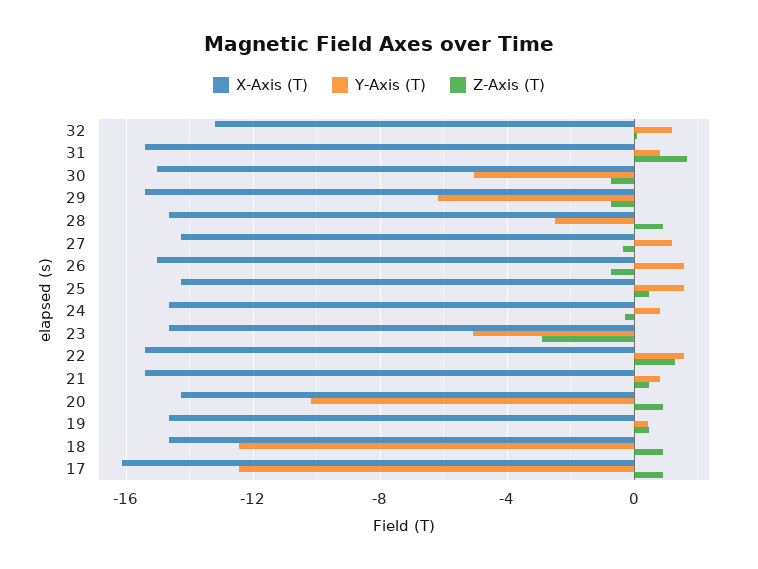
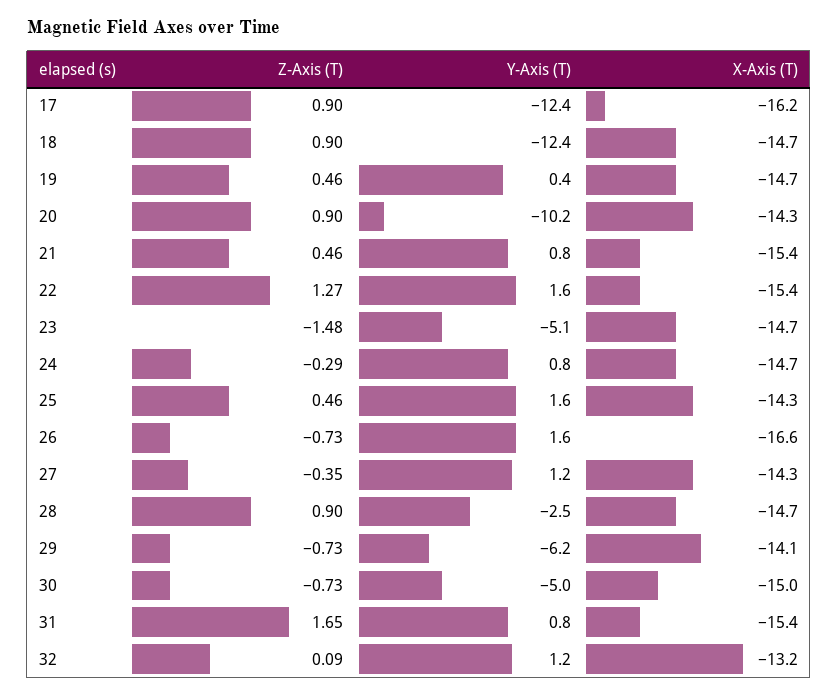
  {
    "X-Axis (T)": {
      "32": -13.2,
      "31": -15.4,
      "30": -15,
-     "29": -15.5,
+     "29": -14.1,
      "28": -14.7,
      "27": -14.3,
-     "26": -15,
+     "26": -16.6,
      "25": -14.3,
      "24": -14.7,
      "23": -14.7,
      "22": -15.4,
      "21": -15.4,
      "20": -14.3,
      "19": -14.7,
      "18": -14.7,
      "17": -16.2
    },
    "Y-Axis (T)": {
      "32": 1.2,
      "31": 0.8,
      "30": -5,
      "29": -6.2,
      "28": -2.5,
      "27": 1.2,
      "26": 1.6,
      "25": 1.6,
      "24": 0.8,
      "23": -5.1,
      "22": 1.6,
      "21": 0.8,
      "20": -10.2,
      "19": 0.4,
      "18": -12.4,
      "17": -12.4
    },
    "Z-Axis (T)": {
      "32": 0.09,
      "31": 1.65,
      "30": -0.73,
      "29": -0.73,
      "28": 0.9,
      "27": -0.35,
      "26": -0.73,
      "25": 0.46,
      "24": -0.29,
-     "23": -3,
+     "23": -1.48,
      "22": 1.27,
      "21": 0.46,
      "20": 0.9,
      "19": 0.46,
      "18": 0.9,
      "17": 0.9
    }
  }

